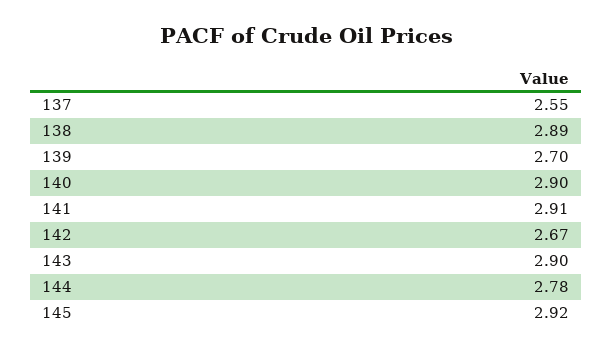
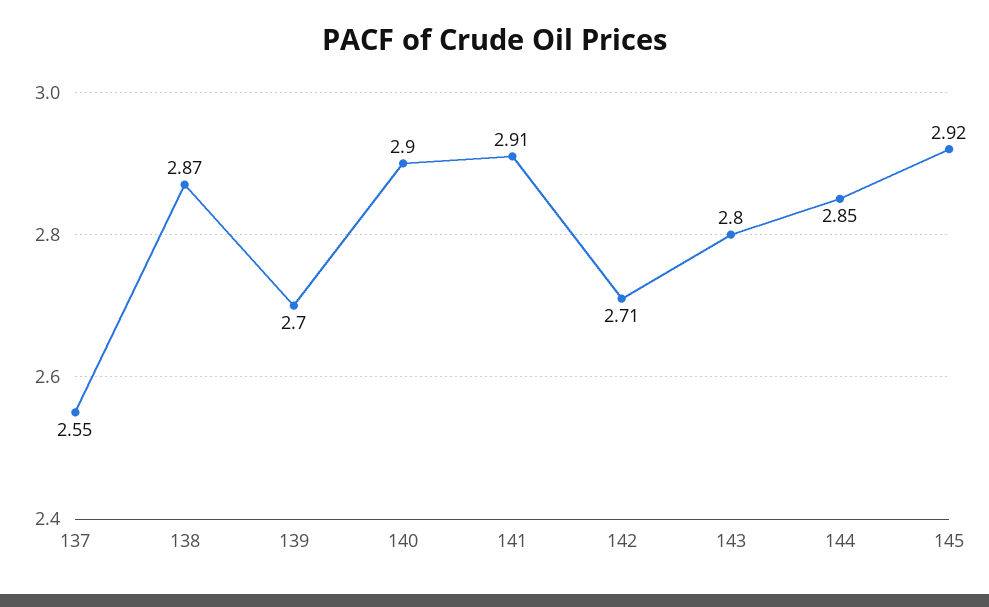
  {
    "137": 2.55,
-   "138": 2.89,
+   "138": 2.87,
    "139": 2.7,
    "140": 2.9,
    "141": 2.91,
-   "142": 2.67,
+   "142": 2.71,
-   "143": 2.9,
+   "143": 2.8,
-   "144": 2.78,
+   "144": 2.85,
    "145": 2.92
  }

